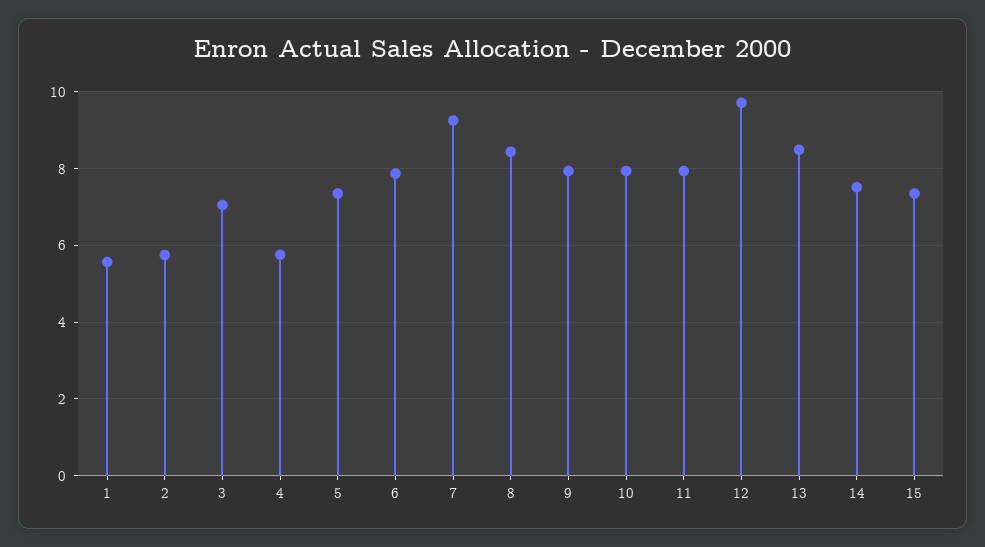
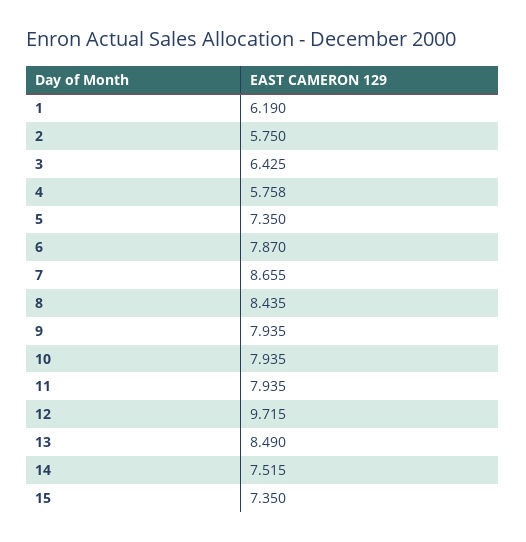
  {
-   "1": 5.6,
+   "1": 6.19,
    "2": 5.75,
-   "3": 7,
+   "3": 6.425,
    "4": 5.758,
    "5": 7.35,
    "6": 7.87,
-   "7": 9.2,
+   "7": 8.655,
    "8": 8.435,
    "9": 7.935,
    "10": 7.935,
    "11": 7.935,
    "12": 9.715,
    "13": 8.49,
    "14": 7.515,
    "15": 7.35
  }

